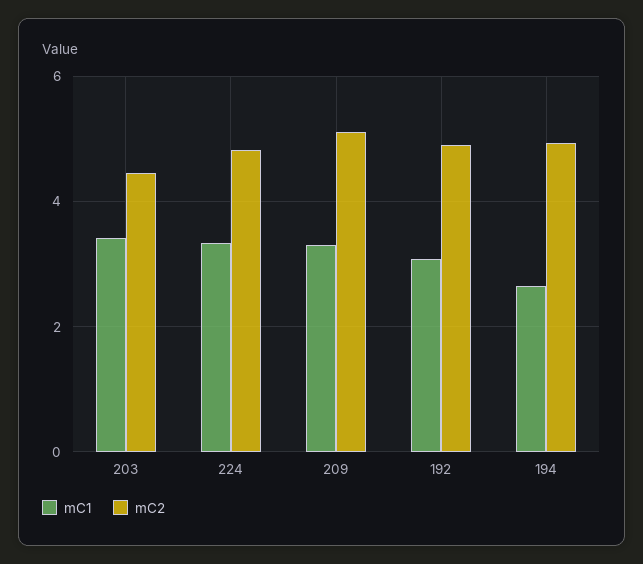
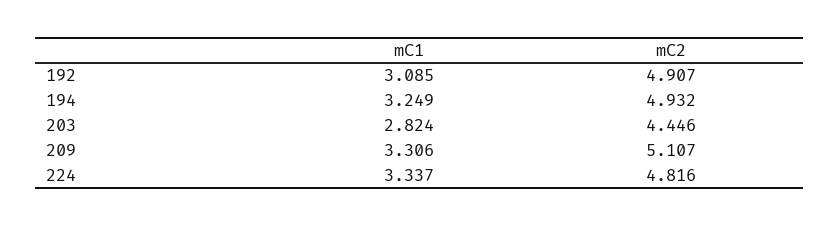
  {
    "mC1": {
-     "203": 3.4,
+     "203": 2.824,
      "224": 3.337,
      "209": 3.306,
      "192": 3.085,
-     "194": 2.6
+     "194": 3.249
    },
    "mC2": {
      "203": 4.446,
      "224": 4.816,
      "209": 5.107,
      "192": 4.907,
      "194": 4.932
    }
  }

